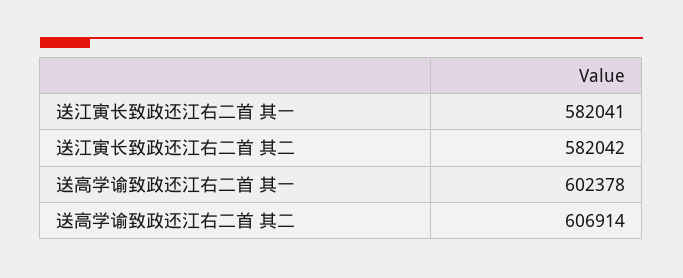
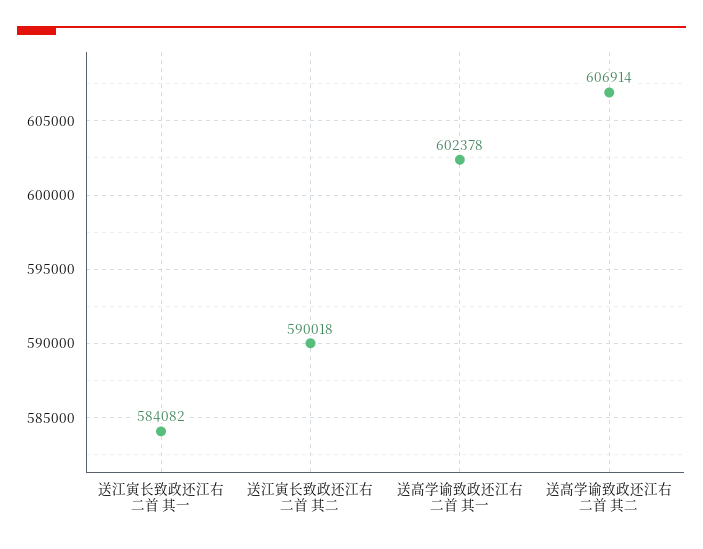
  {
-   "送江寅长致政还江右二首 其一": 582041,
+   "送江寅长致政还江右二首 其一": 584082,
-   "送江寅长致政还江右二首 其二": 582042,
+   "送江寅长致政还江右二首 其二": 590018,
    "送高学谕致政还江右二首 其一": 602378,
    "送高学谕致政还江右二首 其二": 606914
  }

